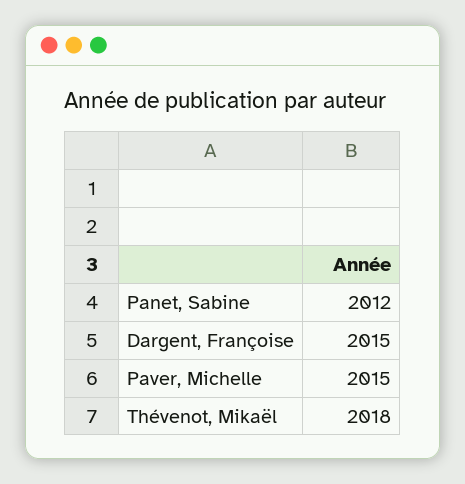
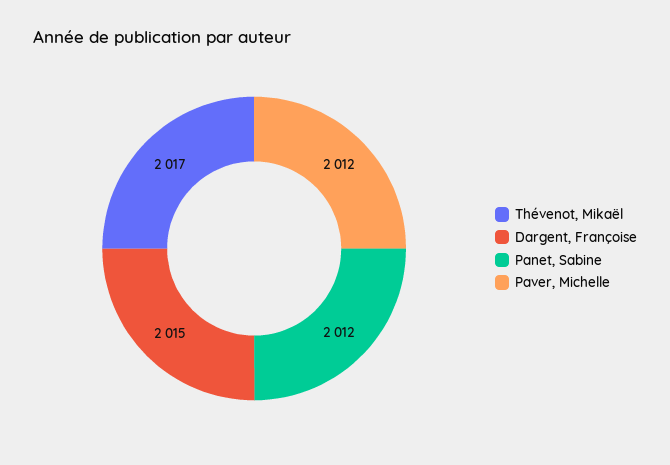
  {
    "Panet, Sabine": 2012,
    "Dargent, Françoise": 2015,
-   "Paver, Michelle": 2015,
+   "Paver, Michelle": 2012,
-   "Thévenot, Mikaël": 2018
+   "Thévenot, Mikaël": 2017
  }

